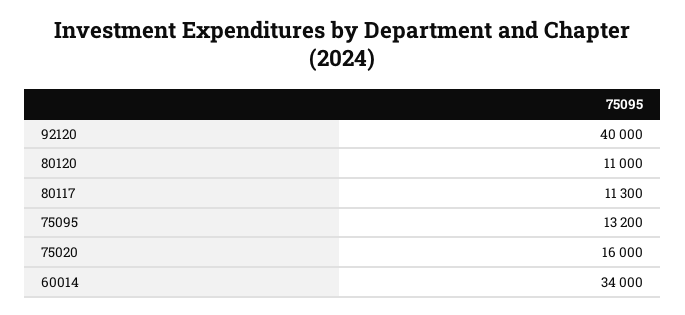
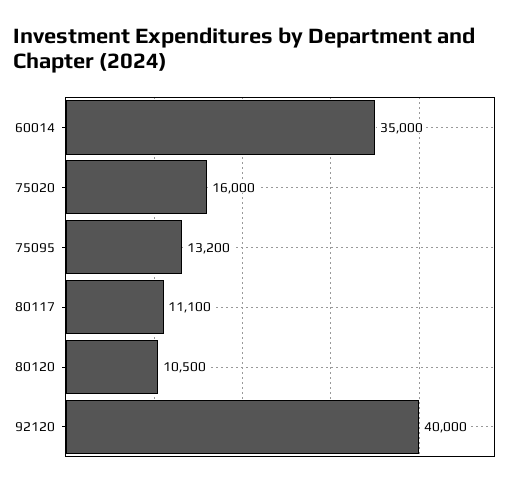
  {
    "92120": 40000,
-   "80120": 11000,
+   "80120": 10500,
-   "80117": 11300,
+   "80117": 11100,
    "75095": 13200,
    "75020": 16000,
-   "60014": 34000
+   "60014": 35000
  }

